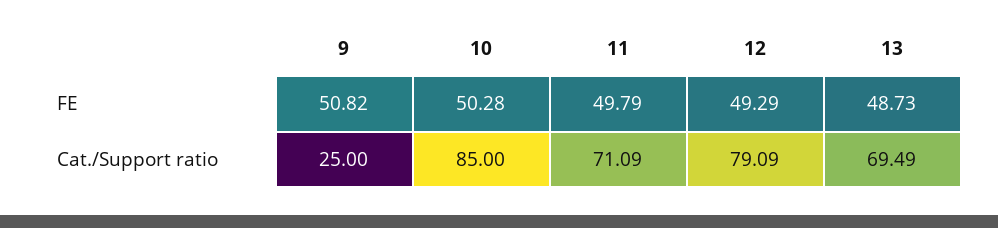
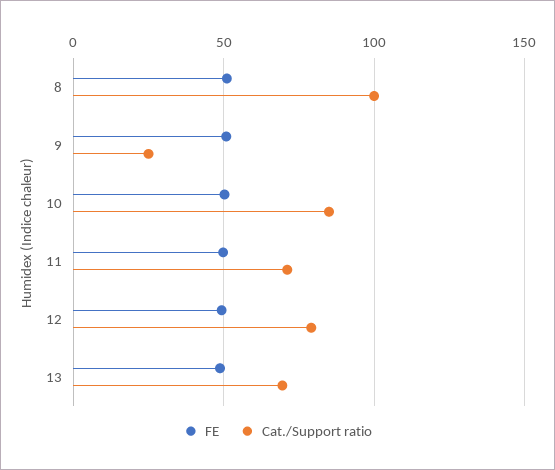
  {
    "FE": {
      "9": 50.82,
      "10": 50.28,
      "11": 49.79,
      "12": 49.29,
-     "13": 48.73
+     "13": 48.73,
+     "8": 50
    },
    "Cat./Support ratio": {
      "9": 25,
      "10": 85,
      "11": 71.09,
      "12": 79.09,
-     "13": 69.49
+     "13": 69.49,
+     "8": 100
    }
  }

